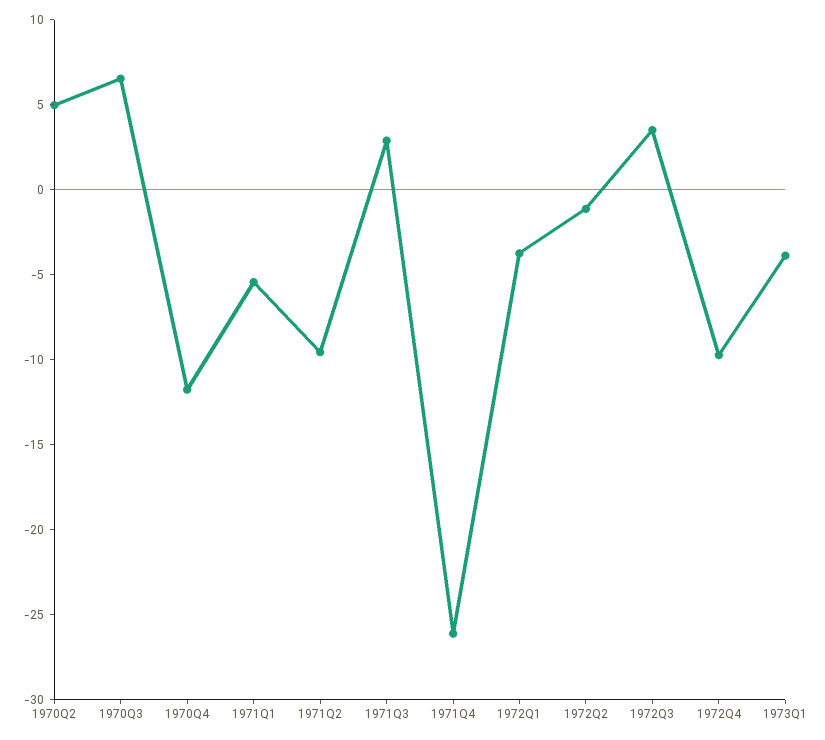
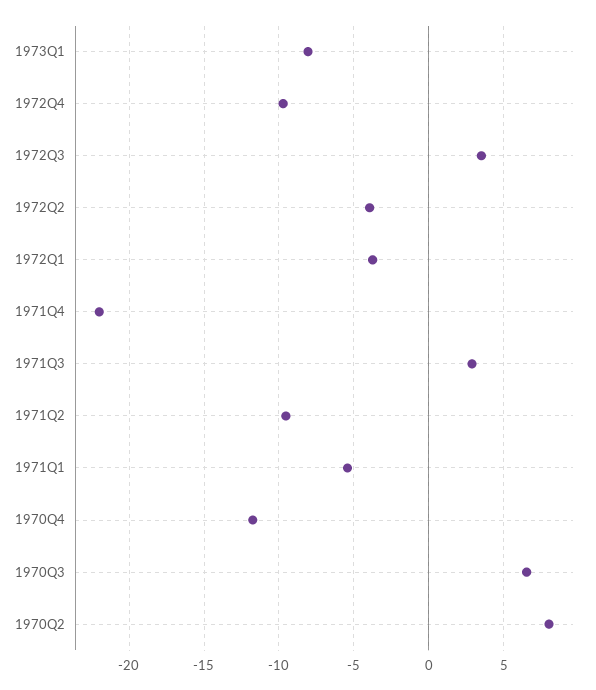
  {
-   "1970Q2": 5,
+   "1970Q2": 8,
    "1970Q3": 6.5,
    "1970Q4": -12,
    "1971Q1": -5.5,
    "1971Q2": -9.5,
    "1971Q3": 3,
-   "1971Q4": -26,
+   "1971Q4": -22,
    "1972Q1": -3.5,
-   "1972Q2": -1,
+   "1972Q2": -4,
    "1972Q3": 3.5,
    "1972Q4": -9.5,
-   "1973Q1": -4
+   "1973Q1": -8
  }

